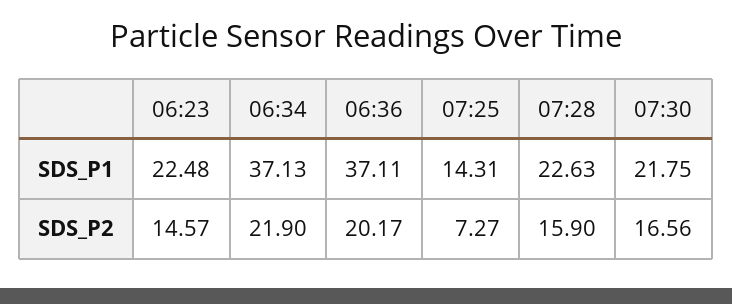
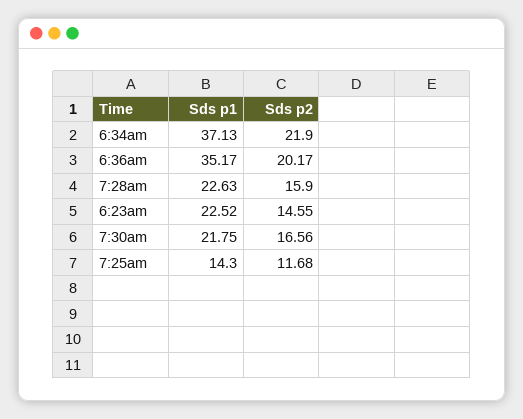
  {
    "06:23": {
-     "SDS_P1": 22.48,
+     "SDS_P1": 22.52,
-     "SDS_P2": 14.57
+     "SDS_P2": 14.55
    },
    "06:34": {
      "SDS_P1": 37.13,
      "SDS_P2": 21.9
    },
    "06:36": {
-     "SDS_P1": 37.11,
+     "SDS_P1": 35.17,
      "SDS_P2": 20.17
    },
    "07:25": {
-     "SDS_P1": 14.31,
+     "SDS_P1": 14.3,
-     "SDS_P2": 7.27
+     "SDS_P2": 11.68
    },
    "07:28": {
      "SDS_P1": 22.63,
      "SDS_P2": 15.9
    },
    "07:30": {
      "SDS_P1": 21.75,
      "SDS_P2": 16.56
    }
  }

